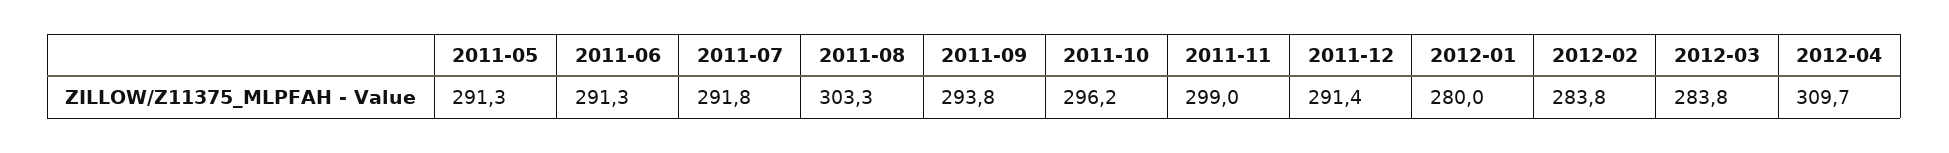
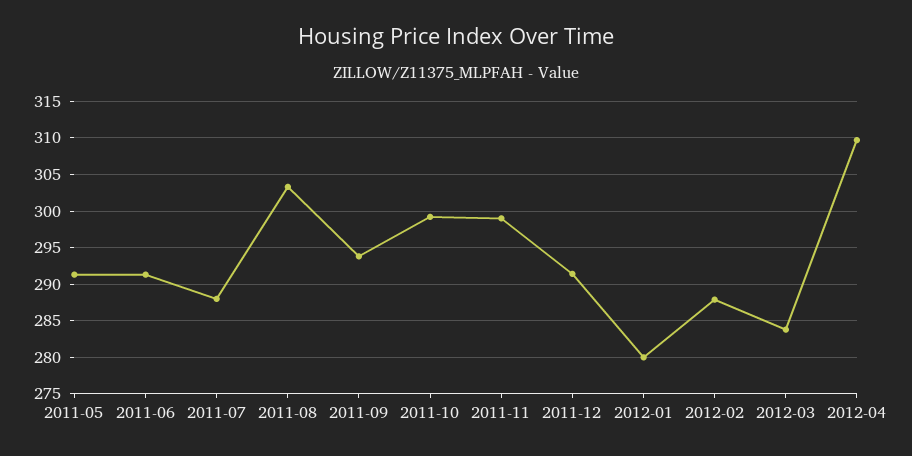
  {
    "2011-05": 291.3,
    "2011-06": 291.3,
-   "2011-07": 291.8,
+   "2011-07": 288,
    "2011-08": 303.3,
    "2011-09": 293.8,
-   "2011-10": 296.2,
+   "2011-10": 299,
    "2011-11": 299,
    "2011-12": 291.4,
    "2012-01": 280,
-   "2012-02": 283.8,
+   "2012-02": 288,
    "2012-03": 283.8,
    "2012-04": 309.7
  }

